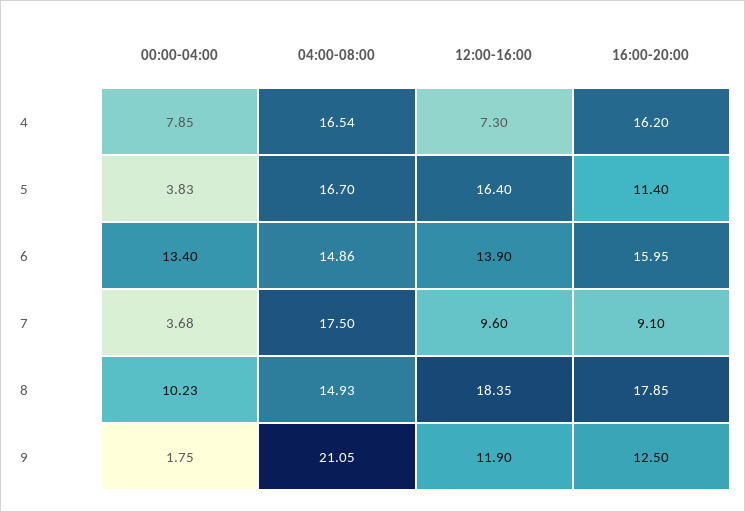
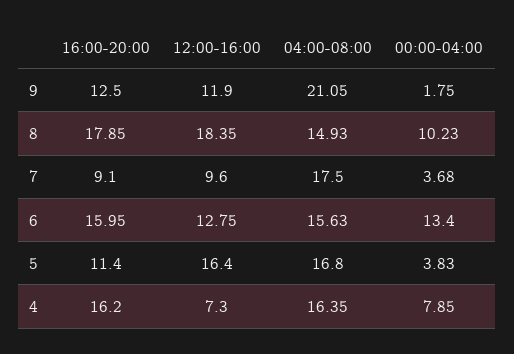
  {
    "00:00-04:00": {
      "4": 7.85,
      "5": 3.83,
      "6": 13.4,
      "7": 3.68,
      "8": 10.23,
      "9": 1.75
    },
    "04:00-08:00": {
-     "4": 16.54,
+     "4": 16.35,
-     "5": 16.7,
+     "5": 16.8,
-     "6": 14.86,
+     "6": 15.63,
      "7": 17.5,
      "8": 14.93,
      "9": 21.05
    },
    "12:00-16:00": {
      "4": 7.3,
      "5": 16.4,
-     "6": 13.9,
+     "6": 12.75,
      "7": 9.6,
      "8": 18.35,
      "9": 11.9
    },
    "16:00-20:00": {
      "4": 16.2,
      "5": 11.4,
      "6": 15.95,
      "7": 9.1,
      "8": 17.85,
      "9": 12.5
    }
  }

